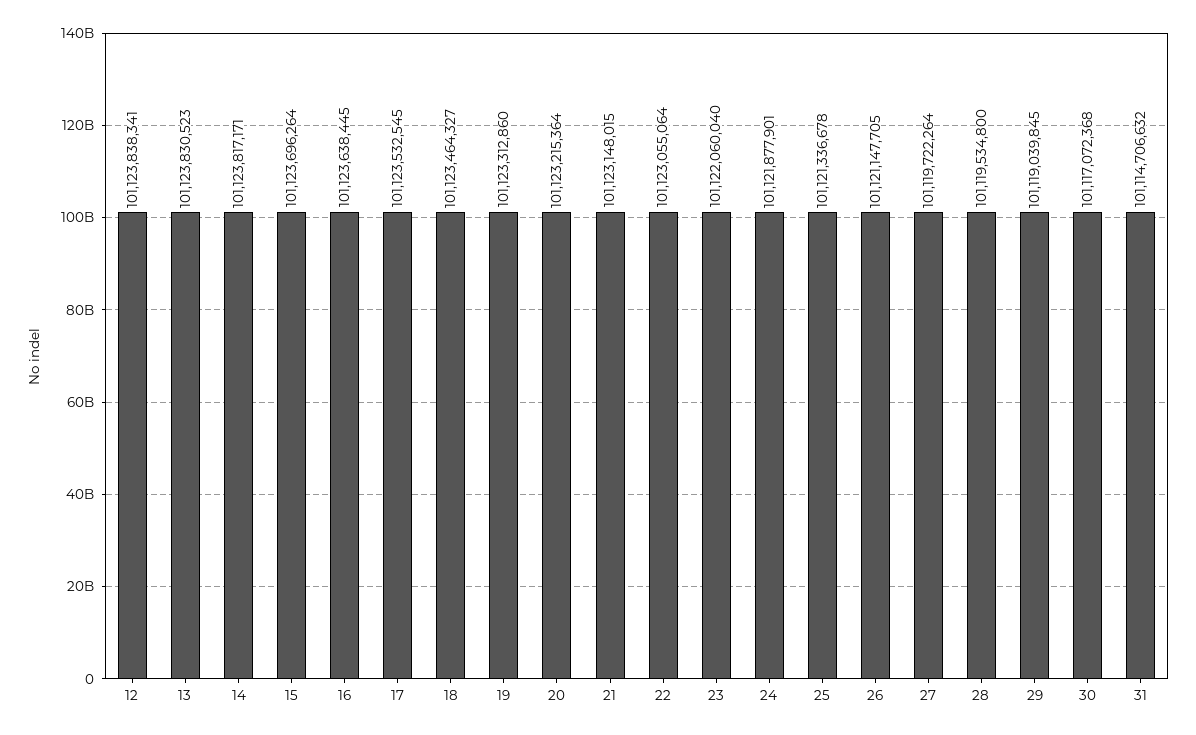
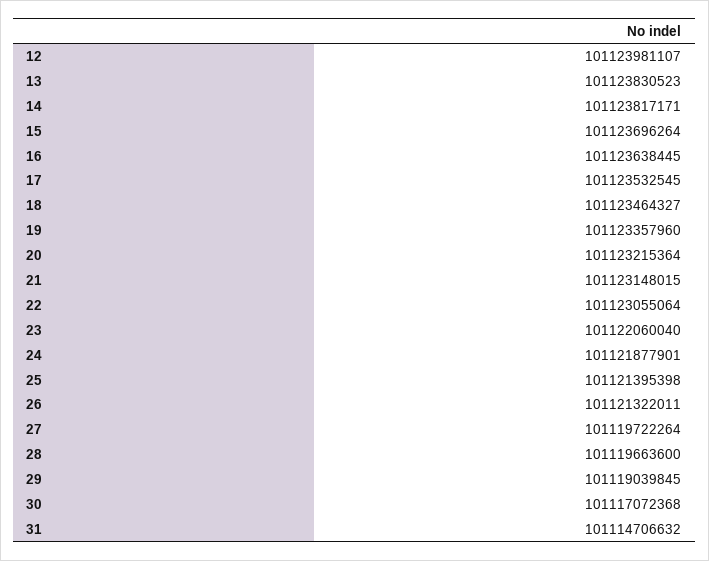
  {
-   "12": 101123838341,
+   "12": 101123981107,
    "13": 101123830523,
    "14": 101123817171,
    "15": 101123696264,
    "16": 101123638445,
    "17": 101123532545,
    "18": 101123464327,
-   "19": 101123312860,
+   "19": 101123357960,
    "20": 101123215364,
    "21": 101123148015,
    "22": 101123055064,
    "23": 101122060040,
    "24": 101121877901,
-   "25": 101121336678,
+   "25": 101121395398,
-   "26": 101121147705,
+   "26": 101121322011,
    "27": 101119722264,
-   "28": 101119534800,
+   "28": 101119663600,
    "29": 101119039845,
    "30": 101117072368,
    "31": 101114706632
  }

